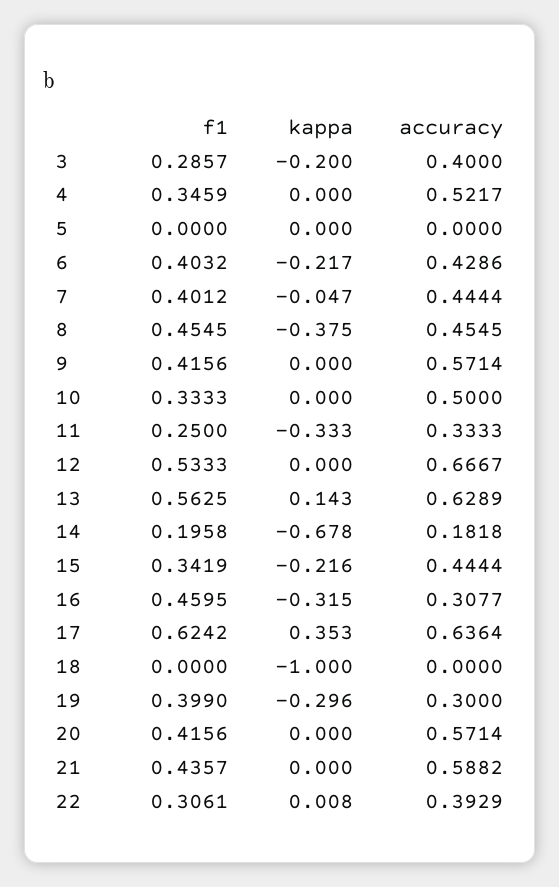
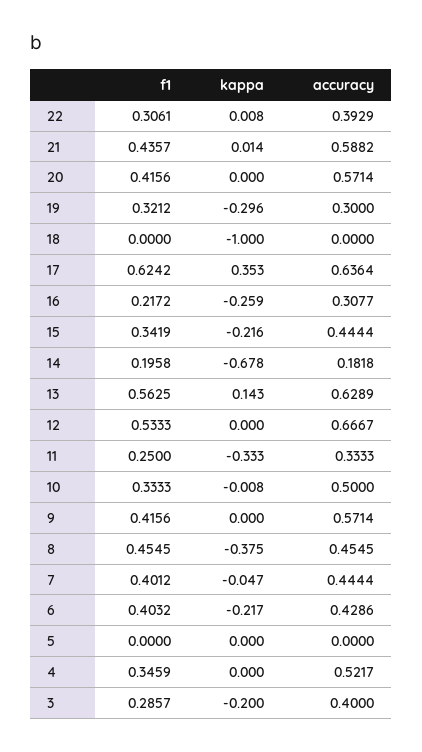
  {
    "f1": {
      "3": 0.2857,
      "4": 0.3459,
      "5": 0,
      "6": 0.4032,
      "7": 0.4012,
      "8": 0.4545,
      "9": 0.4156,
      "10": 0.3333,
      "11": 0.25,
      "12": 0.5333,
      "13": 0.5625,
      "14": 0.1958,
      "15": 0.3419,
-     "16": 0.4595,
+     "16": 0.2172,
      "17": 0.6242,
      "18": 0,
-     "19": 0.399,
+     "19": 0.3212,
      "20": 0.4156,
      "21": 0.4357,
      "22": 0.3061
    },
    "kappa": {
      "3": -0.2,
      "4": 0,
      "5": 0,
      "6": -0.217,
      "7": -0.047,
      "8": -0.375,
      "9": 0,
-     "10": 0,
+     "10": -0.008,
      "11": -0.333,
      "12": 0,
      "13": 0.143,
      "14": -0.678,
      "15": -0.216,
-     "16": -0.315,
+     "16": -0.259,
      "17": 0.353,
      "18": -1,
      "19": -0.296,
      "20": 0,
-     "21": 0,
+     "21": 0.014,
      "22": 0.008
    },
    "accuracy": {
      "3": 0.4,
      "4": 0.5217,
      "5": 0,
      "6": 0.4286,
      "7": 0.4444,
      "8": 0.4545,
      "9": 0.5714,
      "10": 0.5,
      "11": 0.3333,
      "12": 0.6667,
      "13": 0.6289,
      "14": 0.1818,
      "15": 0.4444,
      "16": 0.3077,
      "17": 0.6364,
      "18": 0,
      "19": 0.3,
      "20": 0.5714,
      "21": 0.5882,
      "22": 0.3929
    }
  }

